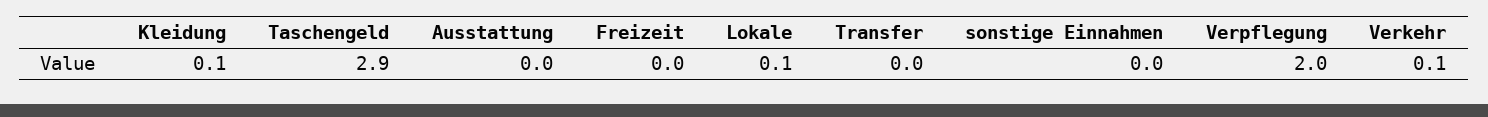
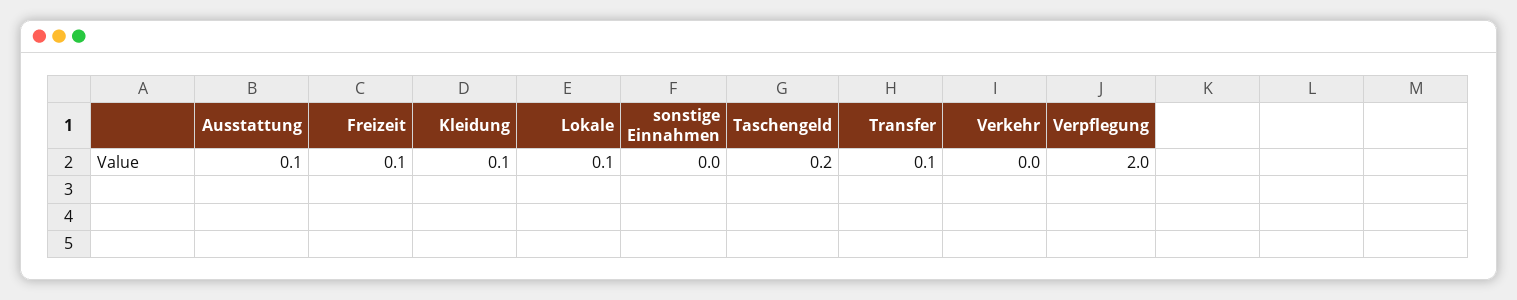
  {
    "Kleidung": 0.1,
-   "Taschengeld": 2.9,
+   "Taschengeld": 0.2,
-   "Ausstattung": 0,
+   "Ausstattung": 0.1,
-   "Freizeit": 0,
+   "Freizeit": 0.1,
    "Lokale": 0.1,
-   "Transfer": 0,
+   "Transfer": 0.1,
    "sonstige Einnahmen": 0,
    "Verpflegung": 2,
-   "Verkehr": 0.1
+   "Verkehr": 0
  }

